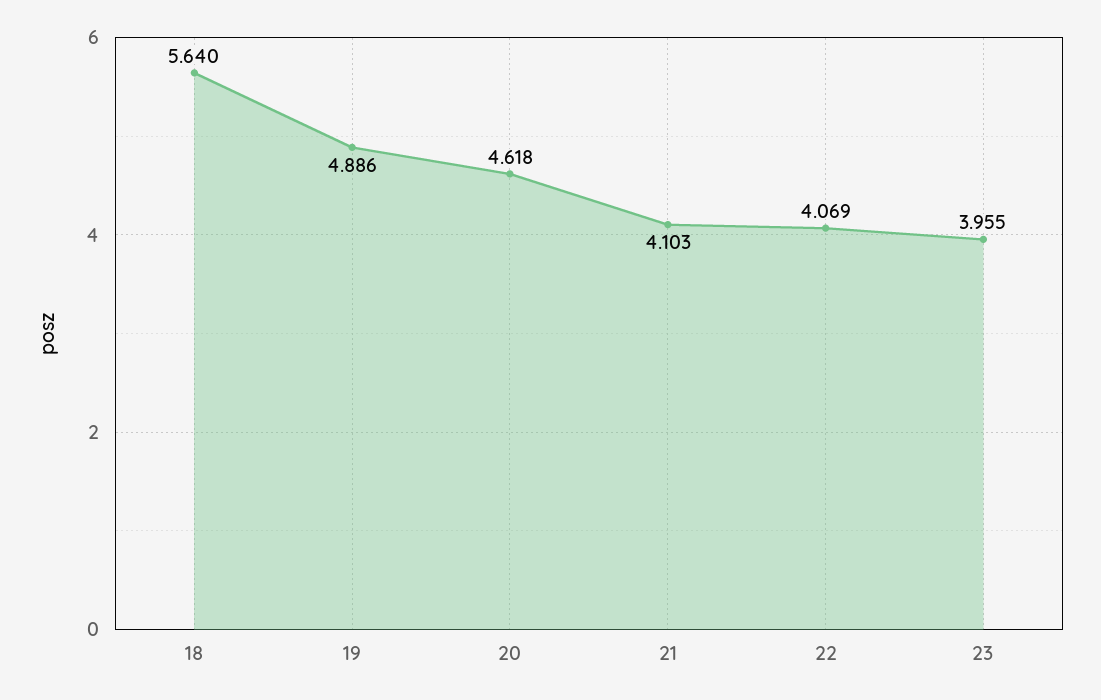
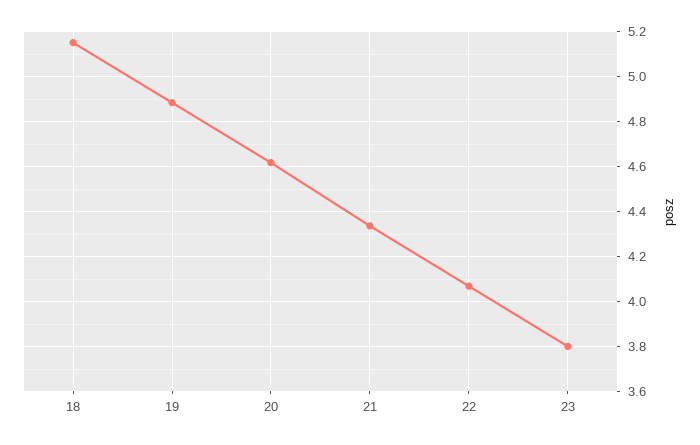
  {
-   "18": 5.64,
+   "18": 5.15,
    "19": 4.886,
    "20": 4.618,
-   "21": 4.103,
+   "21": 4.35,
    "22": 4.069,
-   "23": 3.955
+   "23": 3.8
  }

